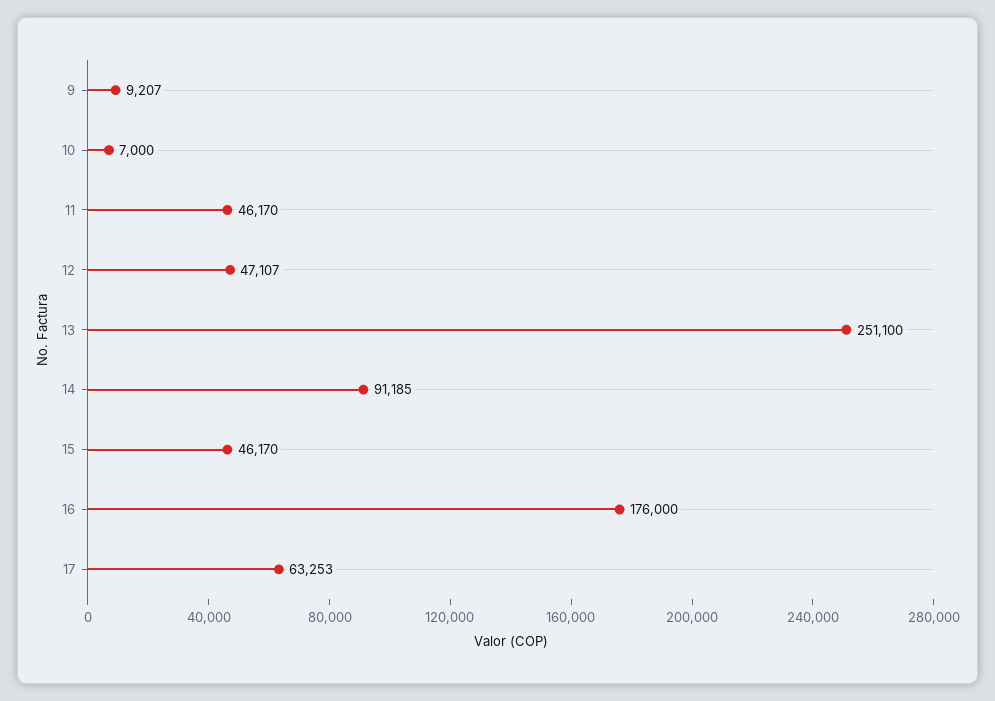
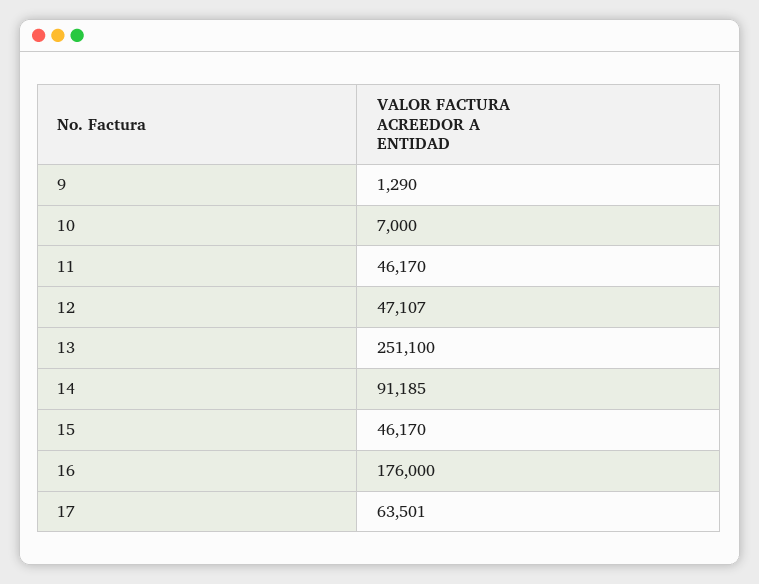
  {
-   "9": 9207,
+   "9": 1290,
    "10": 7000,
    "11": 46170,
    "12": 47107,
    "13": 251100,
    "14": 91185,
    "15": 46170,
    "16": 176000,
-   "17": 63253
+   "17": 63501
  }

